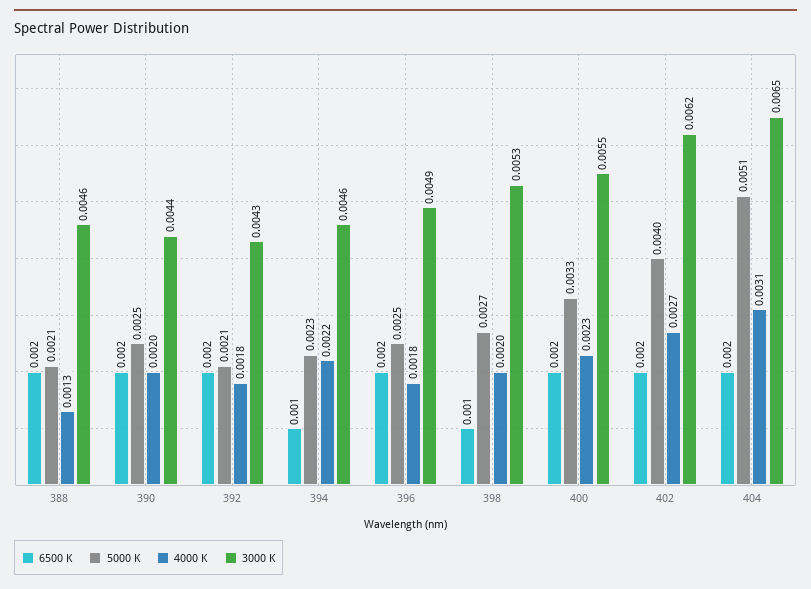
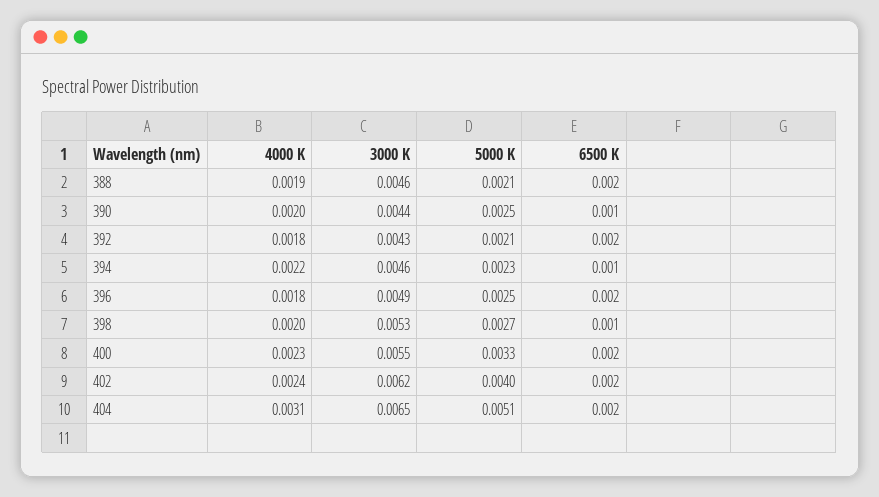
  {
    "6500 K": {
      "388": 0.002,
-     "390": 0.002,
+     "390": 0.001,
      "392": 0.002,
      "394": 0.001,
      "396": 0.002,
      "398": 0.001,
      "400": 0.002,
      "402": 0.002,
      "404": 0.002
    },
    "5000 K": {
      "388": 0.0021,
      "390": 0.0025,
      "392": 0.0021,
      "394": 0.0023,
      "396": 0.0025,
      "398": 0.0027,
      "400": 0.0033,
      "402": 0.004,
      "404": 0.0051
    },
    "4000 K": {
-     "388": 0.0013,
+     "388": 0.0019,
      "390": 0.002,
      "392": 0.0018,
      "394": 0.0022,
      "396": 0.0018,
      "398": 0.002,
      "400": 0.0023,
-     "402": 0.0027,
+     "402": 0.0024,
      "404": 0.0031
    },
    "3000 K": {
      "388": 0.0046,
      "390": 0.0044,
      "392": 0.0043,
      "394": 0.0046,
      "396": 0.0049,
      "398": 0.0053,
      "400": 0.0055,
      "402": 0.0062,
      "404": 0.0065
    }
  }

